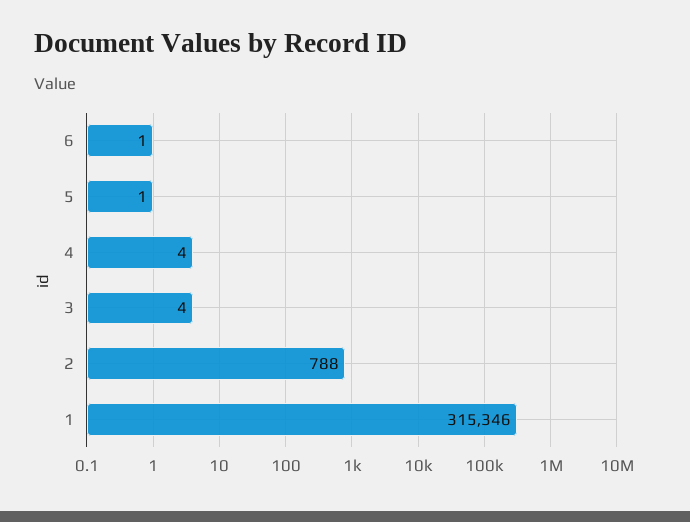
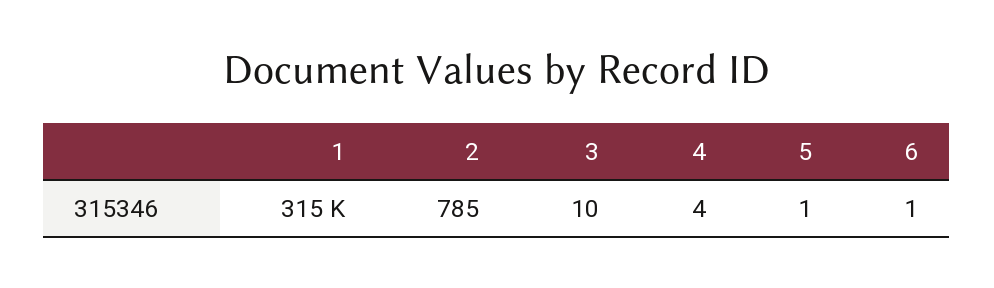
  {
    "6": 1,
    "5": 1,
    "4": 4,
-   "3": 4,
+   "3": 10,
-   "2": 788,
+   "2": 785,
    "1": 315346
  }

